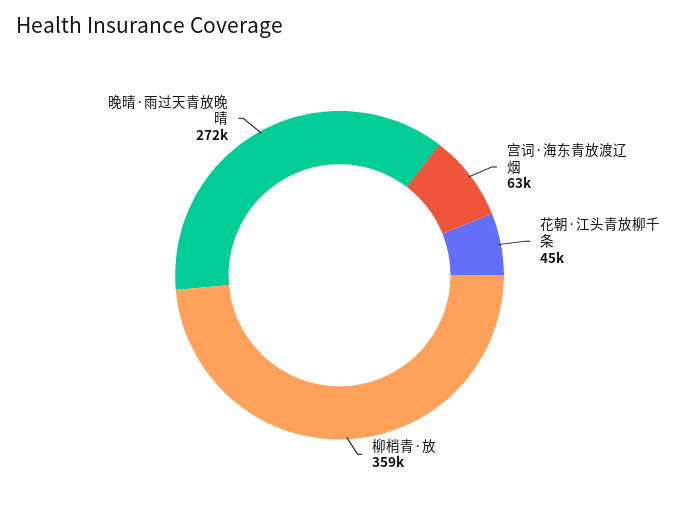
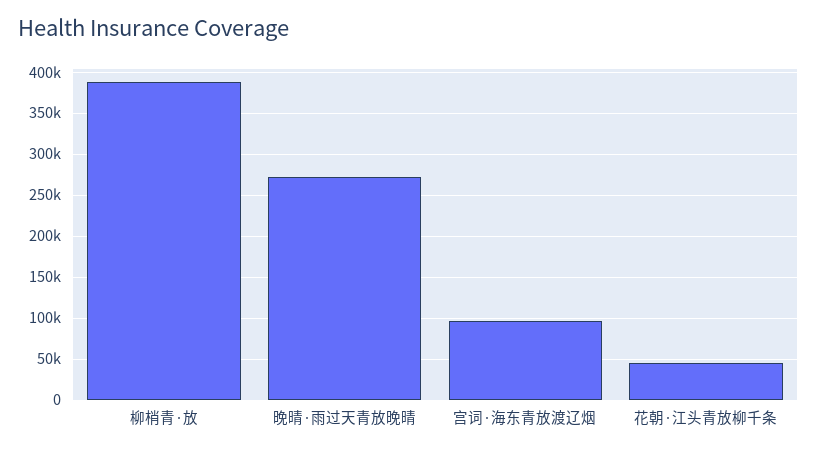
  {
-   "宫词·海东青放渡辽烟": 63000,
+   "宫词·海东青放渡辽烟": 100000,
    "花朝·江头青放柳千条": 45000,
-   "柳梢青·放": 359000,
+   "柳梢青·放": 390000,
    "晚晴·雨过天青放晚晴": 272000
  }

